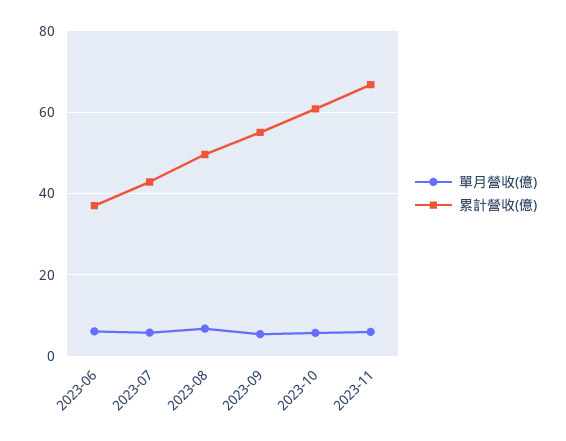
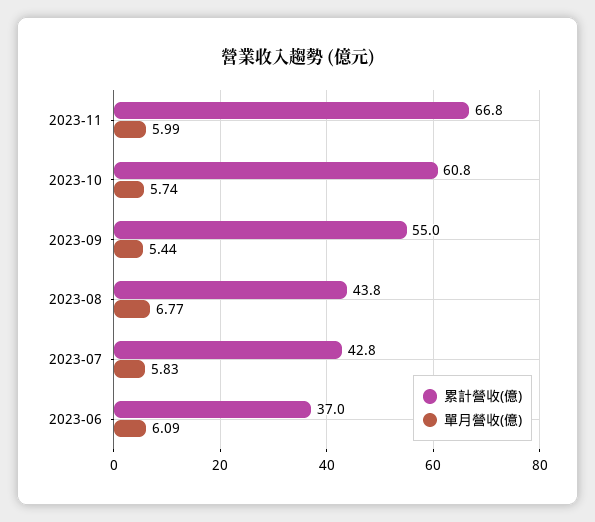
  {
    "單月營收(億)": {
      "2023-06": 6.09,
      "2023-07": 5.83,
      "2023-08": 6.77,
      "2023-09": 5.44,
      "2023-10": 5.74,
      "2023-11": 5.99
    },
    "累計營收(億)": {
      "2023-06": 37,
      "2023-07": 42.8,
-     "2023-08": 50,
+     "2023-08": 43.8,
      "2023-09": 55,
      "2023-10": 60.8,
      "2023-11": 66.8
    }
  }

